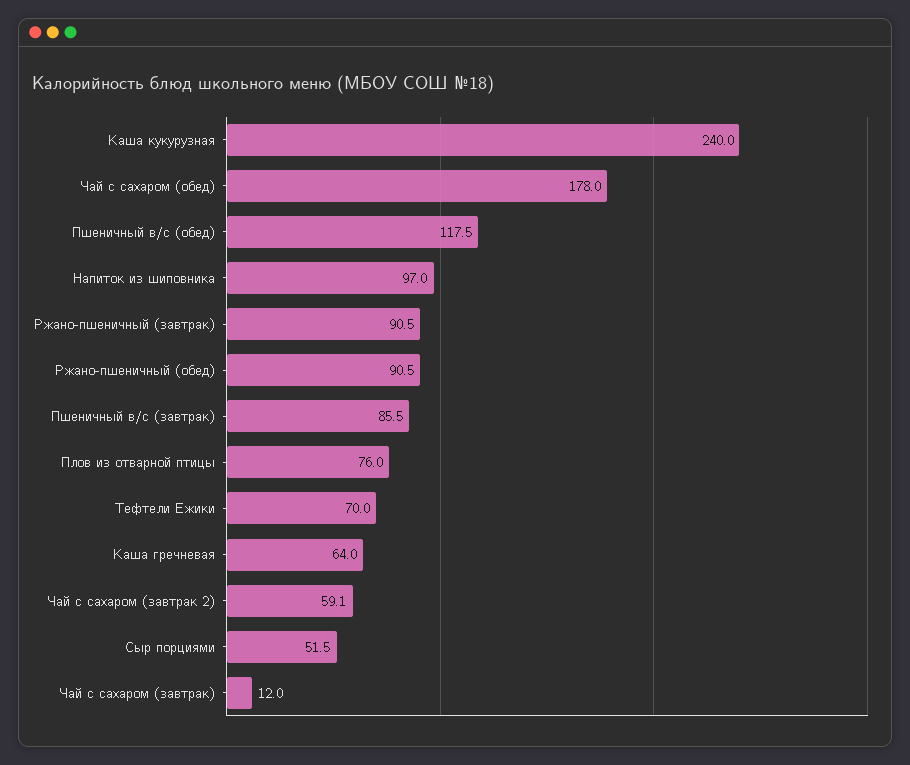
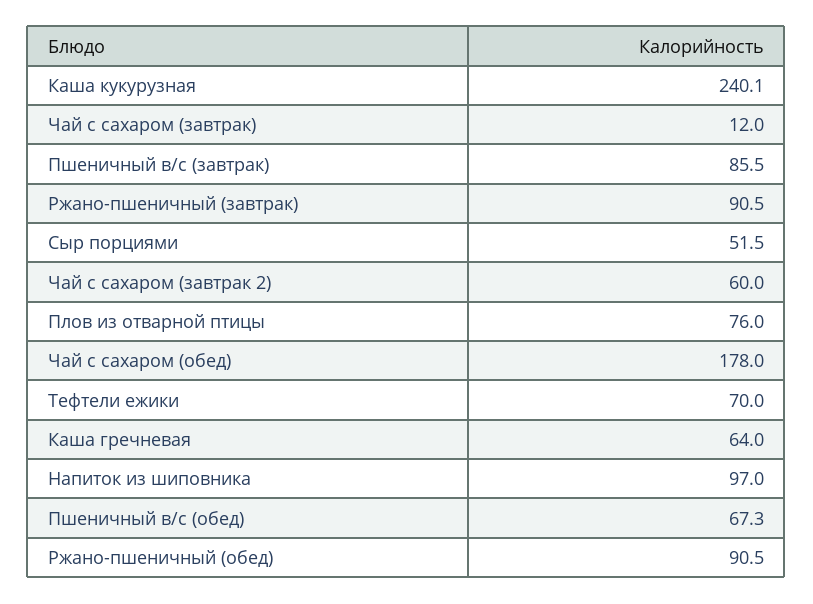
  {
-   "Каша кукурузная": 240,
+   "Каша кукурузная": 240.1,
    "Чай с сахаром (обед)": 178,
-   "Пшеничный в/с (обед)": 117.5,
+   "Пшеничный в/с (обед)": 67.3,
    "Напиток из шиповника": 97,
    "Ржано-пшеничный (завтрак)": 90.5,
    "Ржано-пшеничный (обед)": 90.5,
    "Пшеничный в/с (завтрак)": 85.5,
    "Плов из отварной птицы": 76,
    "Тефтели Ежики": 70,
    "Каша гречневая": 64,
-   "Чай с сахаром (завтрак 2)": 59.1,
+   "Чай с сахаром (завтрак 2)": 60,
    "Сыр порциями": 51.5,
    "Чай с сахаром (завтрак)": 12
  }

